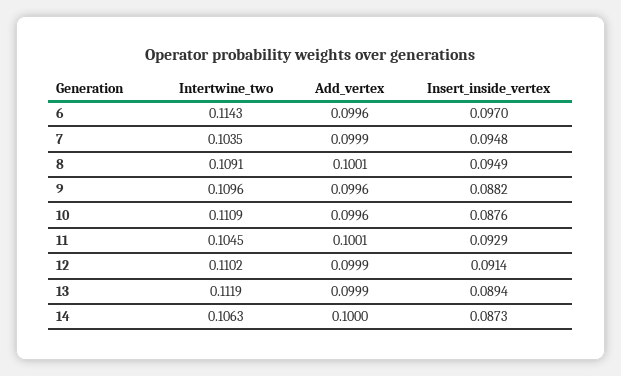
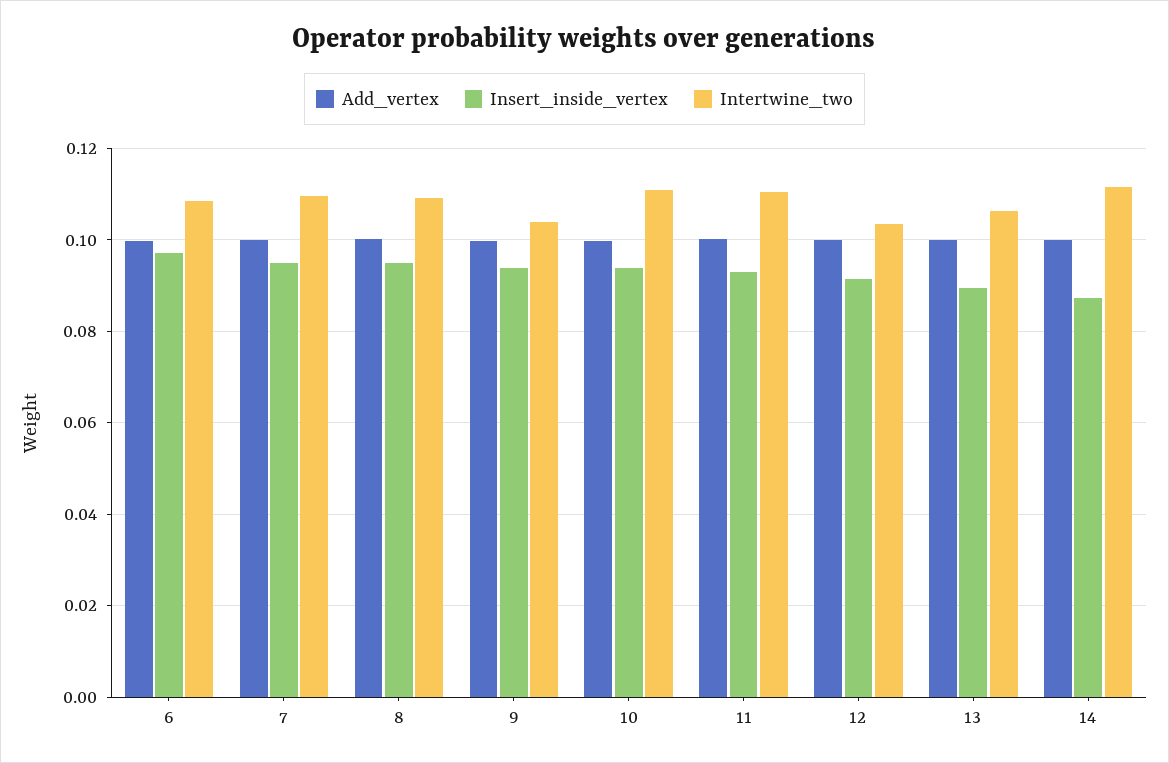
  {
    "Intertwine_two": {
-     "6": 0.1143,
+     "6": 0.108,
-     "7": 0.1035,
+     "7": 0.11,
      "8": 0.1091,
-     "9": 0.1096,
+     "9": 0.104,
      "10": 0.1109,
-     "11": 0.1045,
+     "11": 0.11,
-     "12": 0.1102,
+     "12": 0.104,
-     "13": 0.1119,
+     "13": 0.106,
-     "14": 0.1063
+     "14": 0.112
    },
    "Add_vertex": {
      "6": 0.0996,
      "7": 0.0999,
      "8": 0.1001,
      "9": 0.0996,
      "10": 0.0996,
      "11": 0.1001,
      "12": 0.0999,
      "13": 0.0999,
      "14": 0.1
    },
    "Insert_inside_vertex": {
      "6": 0.097,
      "7": 0.0948,
      "8": 0.0949,
-     "9": 0.0882,
+     "9": 0.094,
-     "10": 0.0876,
+     "10": 0.094,
      "11": 0.0929,
      "12": 0.0914,
      "13": 0.0894,
      "14": 0.0873
    }
  }

